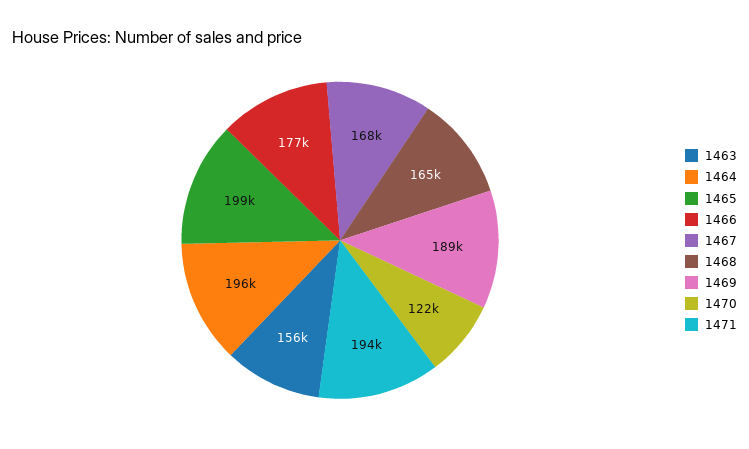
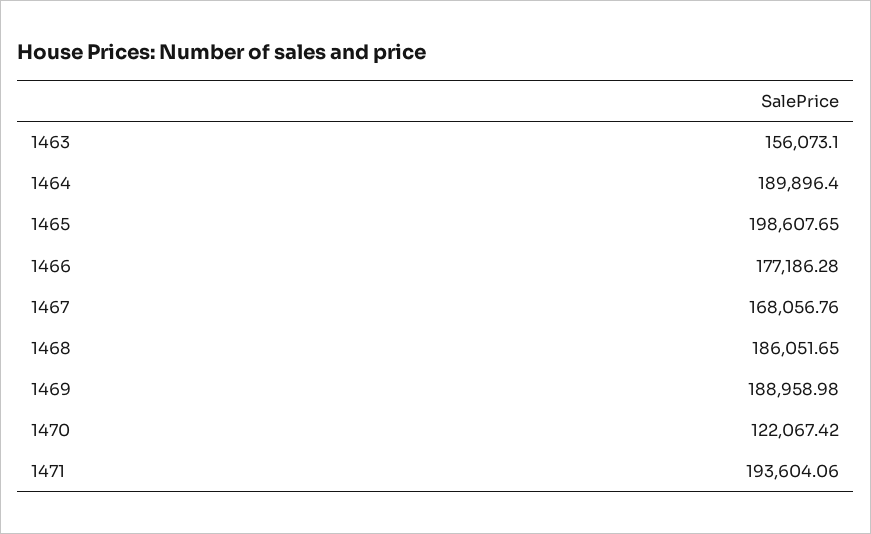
  {
    "1463": 156073.1,
-   "1464": 196000,
+   "1464": 189896.4,
    "1465": 198607.65,
    "1466": 177186.28,
    "1467": 168056.76,
-   "1468": 165000,
+   "1468": 186051.65,
    "1469": 188958.98,
    "1470": 122067.42,
    "1471": 193604.06
  }

